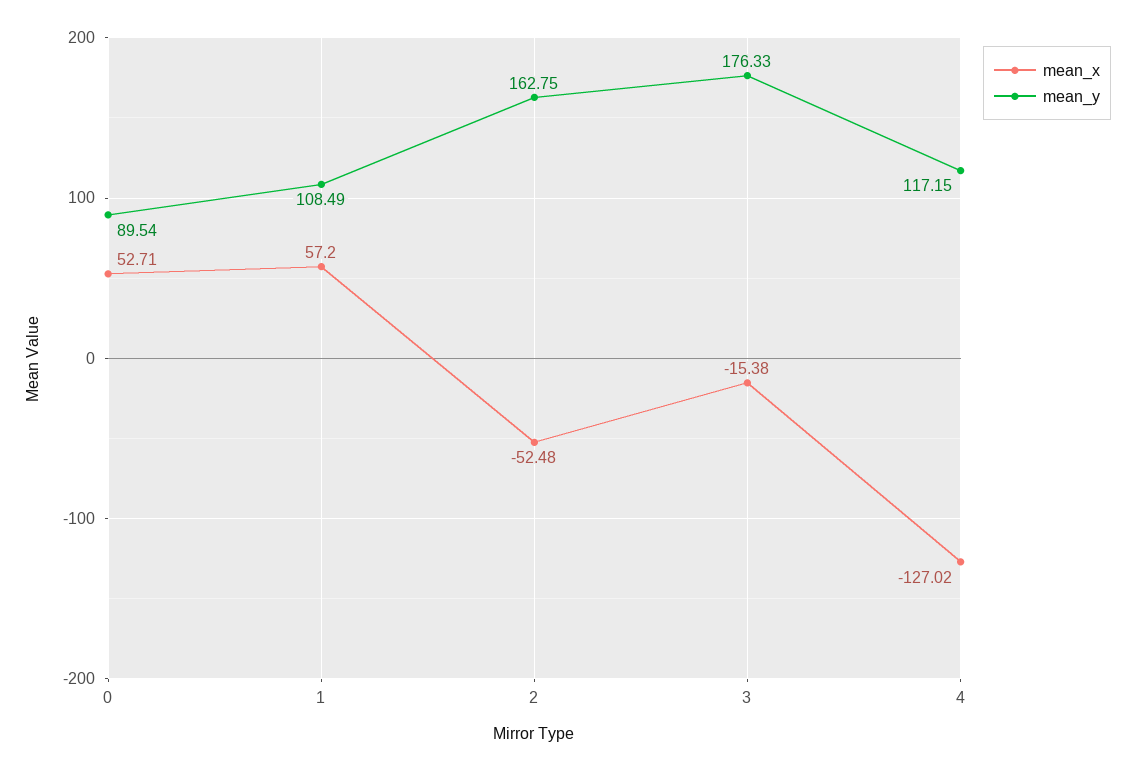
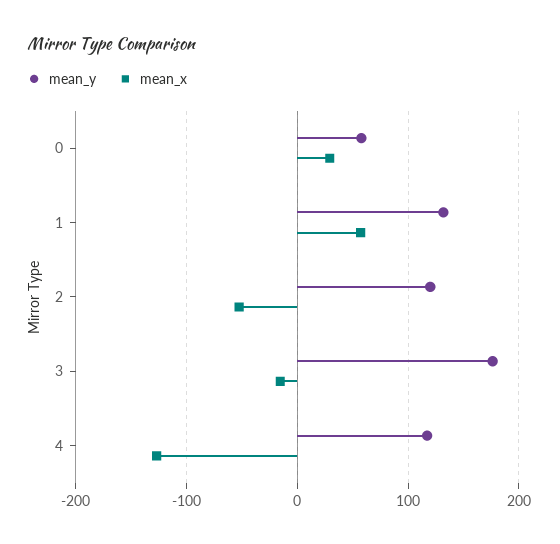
  {
    "mean_x": {
-     "0": 52.71,
+     "0": 30,
      "1": 57.2,
      "2": -52.48,
      "3": -15.38,
      "4": -127.02
    },
    "mean_y": {
-     "0": 89.54,
+     "0": 60,
-     "1": 108.49,
+     "1": 130,
-     "2": 162.75,
+     "2": 120,
      "3": 176.33,
      "4": 117.15
    }
  }

